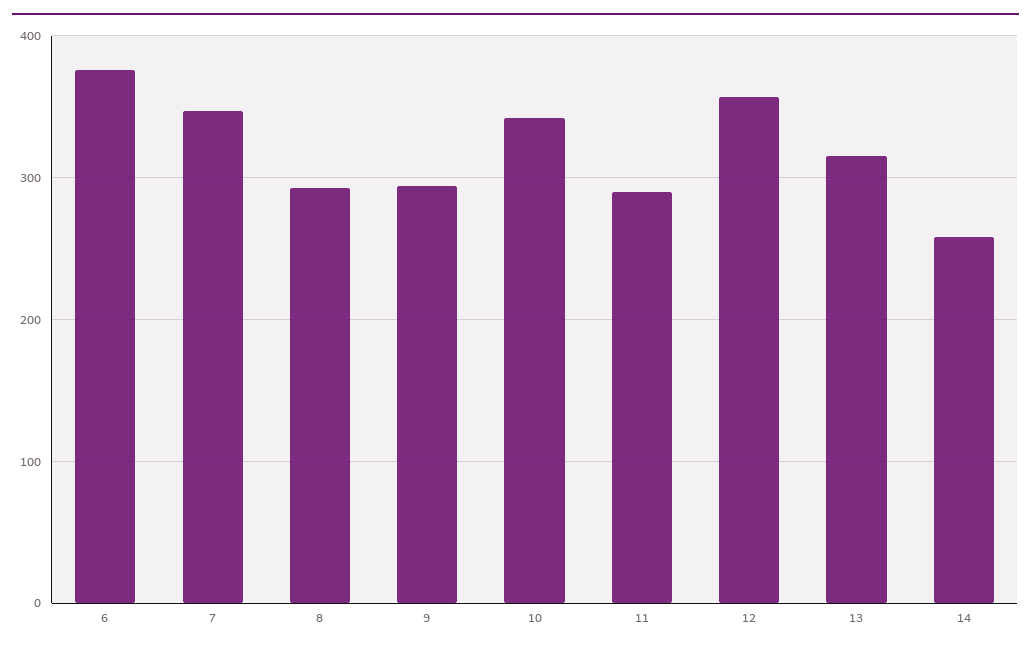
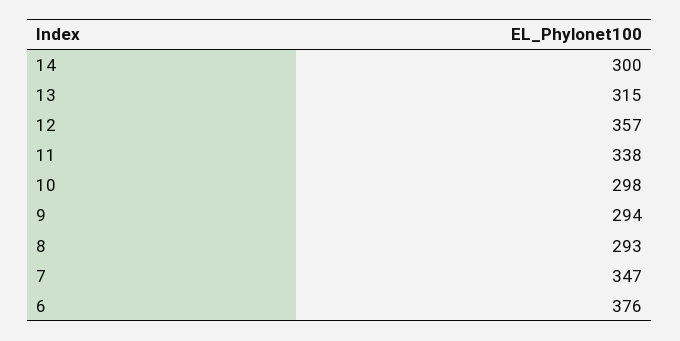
  {
    "6": 376,
    "7": 347,
    "8": 293,
    "9": 294,
-   "10": 340,
+   "10": 298,
-   "11": 290,
+   "11": 338,
    "12": 357,
    "13": 315,
-   "14": 260
+   "14": 300
  }

